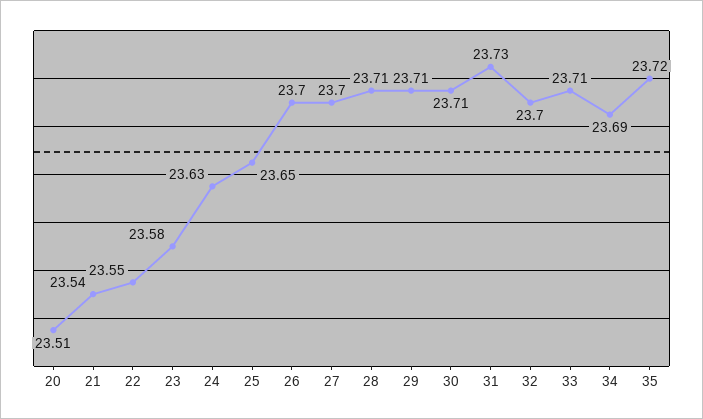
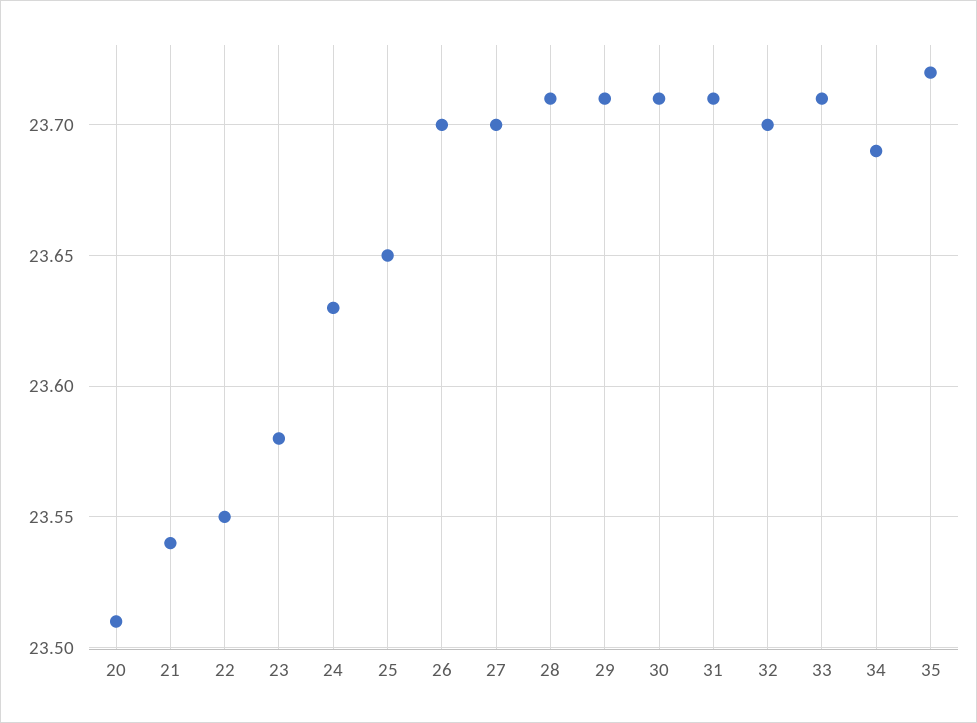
  {
    "20": 23.51,
    "21": 23.54,
    "22": 23.55,
    "23": 23.58,
    "24": 23.63,
    "25": 23.65,
    "26": 23.7,
    "27": 23.7,
    "28": 23.71,
    "29": 23.71,
    "30": 23.71,
-   "31": 23.73,
+   "31": 23.71,
    "32": 23.7,
    "33": 23.71,
    "34": 23.69,
    "35": 23.72
  }

